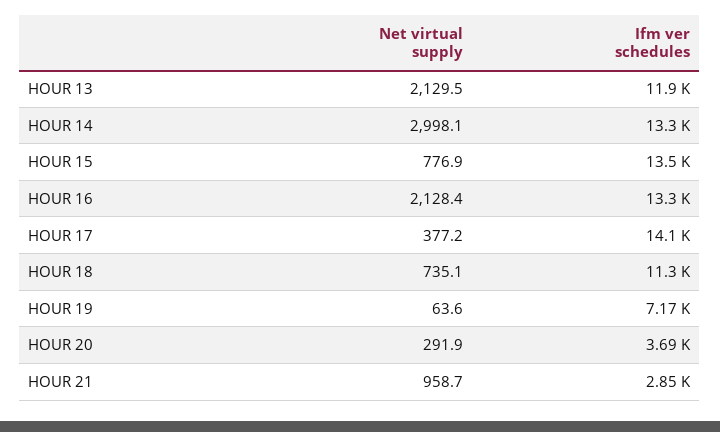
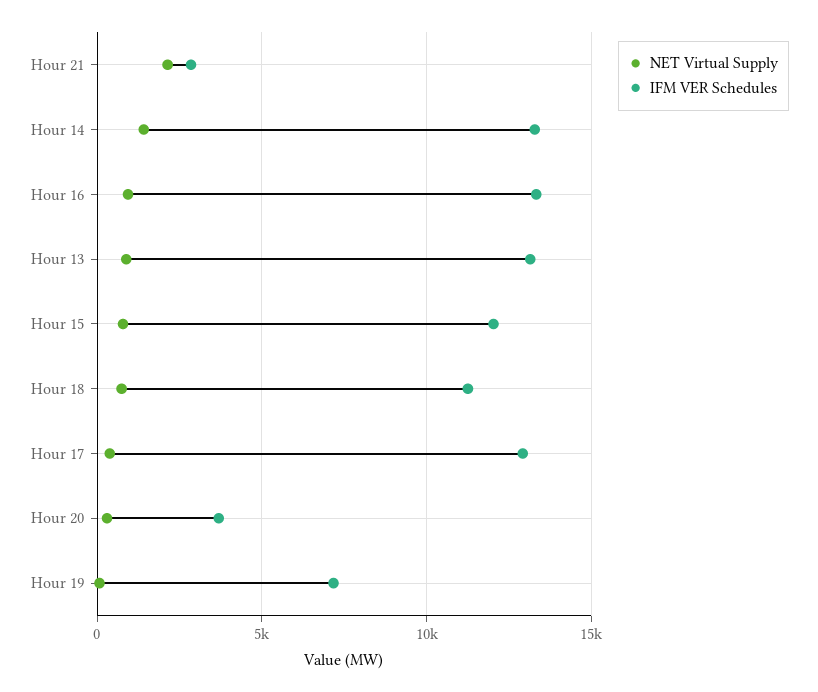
  {
    "Net virtual supply": {
-     "HOUR 13": 2129.5,
+     "HOUR 13": 1000,
-     "HOUR 14": 2998.1,
+     "HOUR 14": 1500,
      "HOUR 15": 776.9,
-     "HOUR 16": 2128.4,
+     "HOUR 16": 1000,
      "HOUR 17": 377.2,
      "HOUR 18": 735.1,
      "HOUR 19": 63.6,
      "HOUR 20": 291.9,
-     "HOUR 21": 958.7
+     "HOUR 21": 2000
    },
    "Ifm ver schedules": {
-     "HOUR 13": 11900,
+     "HOUR 13": 13000,
      "HOUR 14": 13300,
-     "HOUR 15": 13500,
+     "HOUR 15": 12000,
      "HOUR 16": 13300,
-     "HOUR 17": 14100,
+     "HOUR 17": 13000,
      "HOUR 18": 11300,
      "HOUR 19": 7170,
      "HOUR 20": 3690,
      "HOUR 21": 2850
    }
  }

